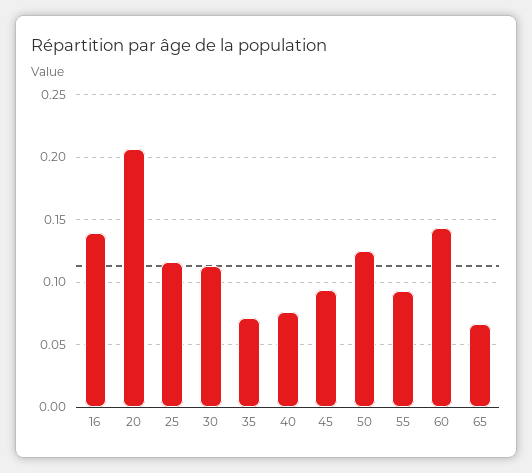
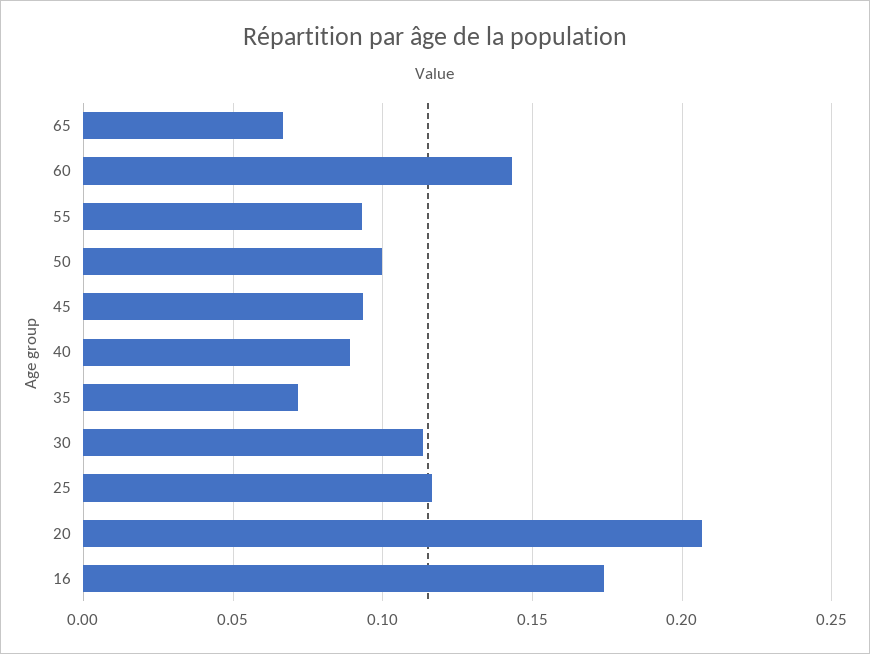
  {
-   "16": 0.14,
+   "16": 0.175,
    "20": 0.205,
    "25": 0.115,
    "30": 0.115,
    "35": 0.07,
-   "40": 0.075,
+   "40": 0.09,
    "45": 0.095,
-   "50": 0.125,
+   "50": 0.1,
    "55": 0.095,
    "60": 0.145,
    "65": 0.065
  }

